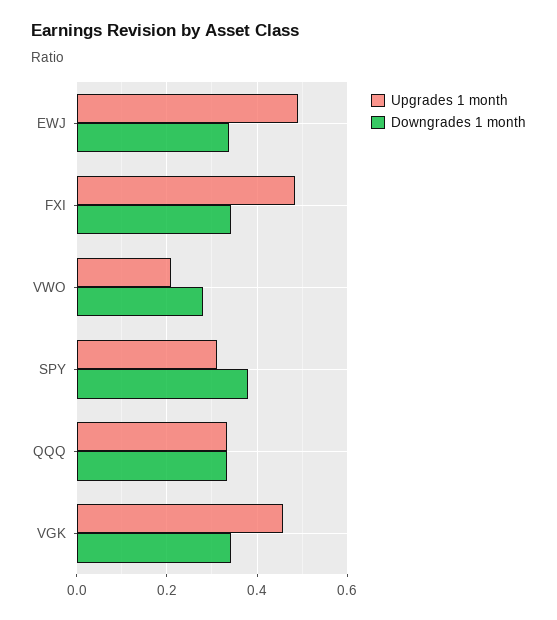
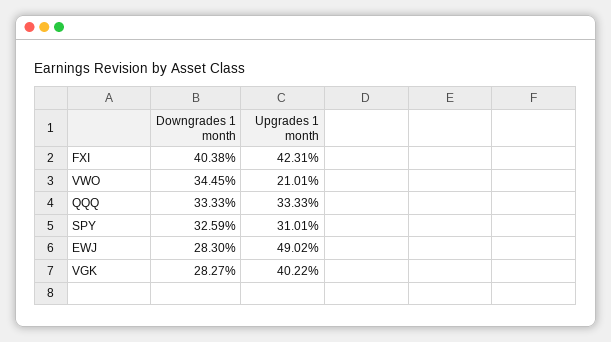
  {
    "Upgrades 1 month": {
      "EWJ": 0.4902,
-     "FXI": 0.48,
+     "FXI": 0.4231,
      "VWO": 0.2101,
      "SPY": 0.3101,
      "QQQ": 0.3333,
-     "VGK": 0.46
+     "VGK": 0.4022
    },
    "Downgrades 1 month": {
-     "EWJ": 0.34,
+     "EWJ": 0.283,
-     "FXI": 0.34,
+     "FXI": 0.4038,
-     "VWO": 0.28,
+     "VWO": 0.3445,
-     "SPY": 0.38,
+     "SPY": 0.3259,
      "QQQ": 0.3333,
-     "VGK": 0.34
+     "VGK": 0.2827
    }
  }

